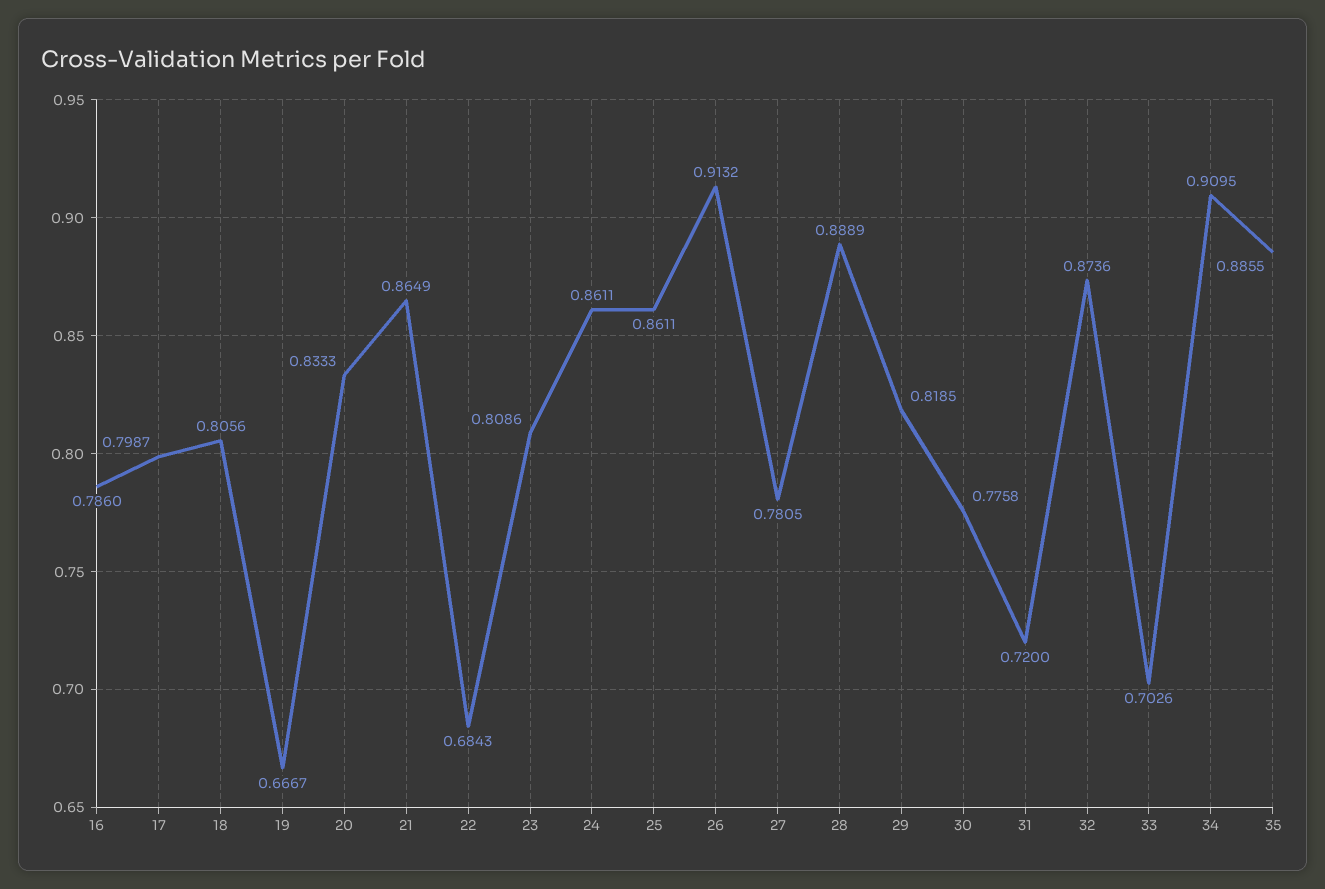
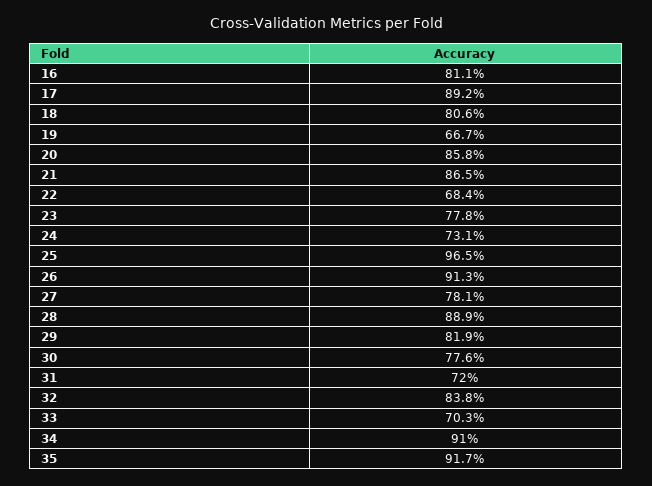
  {
-   "16": 0.786,
+   "16": 0.811,
-   "17": 0.7987,
+   "17": 0.892,
    "18": 0.8056,
    "19": 0.6667,
-   "20": 0.8333,
+   "20": 0.858,
    "21": 0.8649,
    "22": 0.6843,
-   "23": 0.8086,
+   "23": 0.778,
-   "24": 0.8611,
+   "24": 0.731,
-   "25": 0.8611,
+   "25": 0.965,
    "26": 0.9132,
    "27": 0.7805,
    "28": 0.8889,
    "29": 0.8185,
    "30": 0.7758,
    "31": 0.72,
-   "32": 0.8736,
+   "32": 0.838,
    "33": 0.7026,
    "34": 0.9095,
-   "35": 0.8855
+   "35": 0.917
  }

